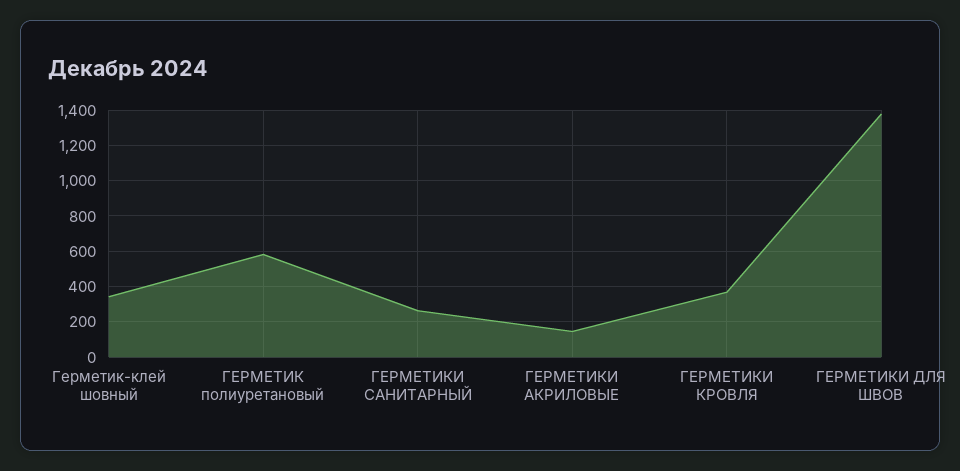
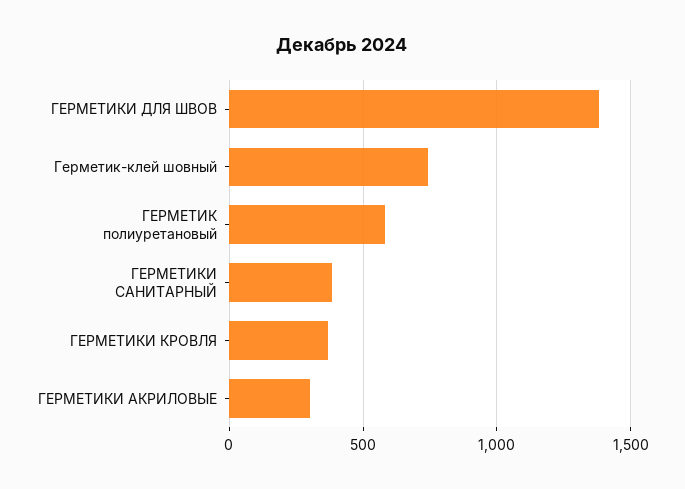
  {
-   "Герметик-клей шовный": 350,
+   "Герметик-клей шовный": 750,
    "ГЕРМЕТИК полиуретановый": 600,
-   "ГЕРМЕТИКИ САНИТАРНЫЙ": 250,
+   "ГЕРМЕТИКИ САНИТАРНЫЙ": 400,
-   "ГЕРМЕТИКИ АКРИЛОВЫЕ": 150,
+   "ГЕРМЕТИКИ АКРИЛОВЫЕ": 300,
    "ГЕРМЕТИКИ КРОВЛЯ": 350,
    "ГЕРМЕТИКИ ДЛЯ ШВОВ": 1400
  }

